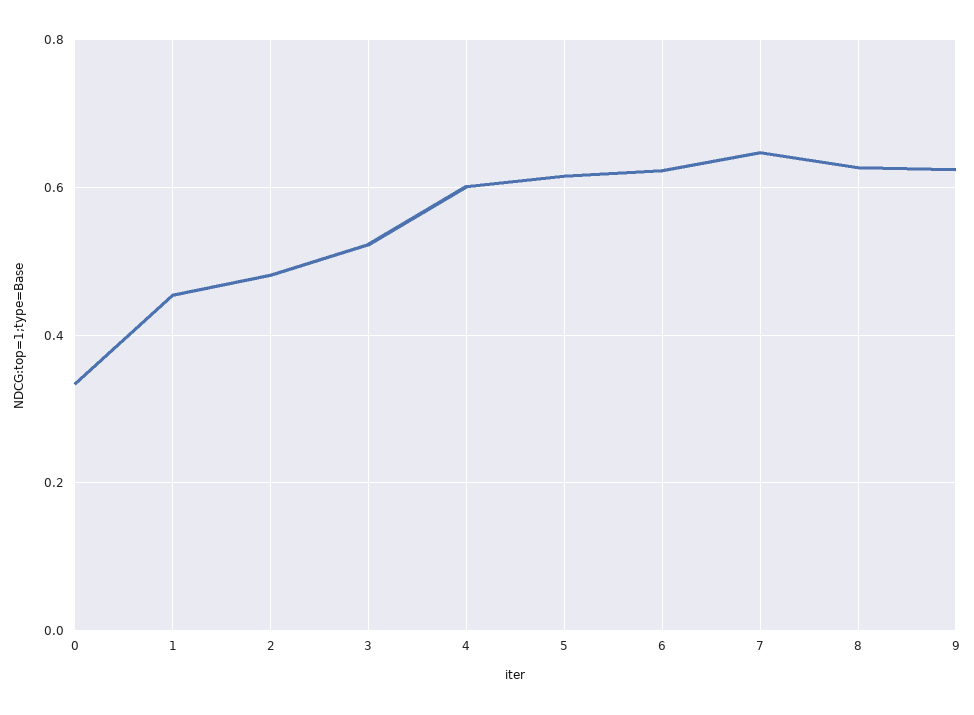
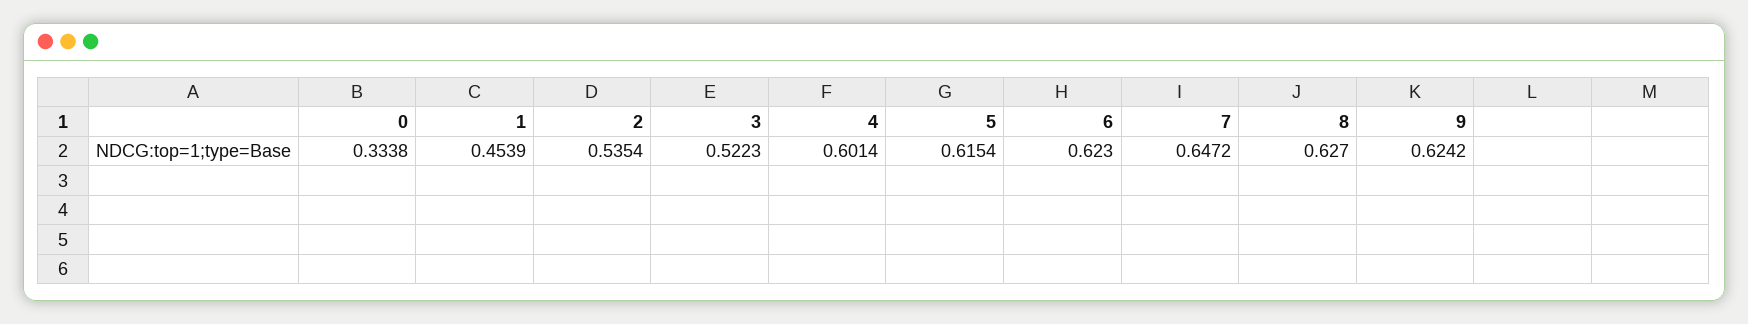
  {
    "0": 0.3338,
    "1": 0.4539,
-   "2": 0.48,
+   "2": 0.5354,
    "3": 0.5223,
    "4": 0.6014,
    "5": 0.6154,
    "6": 0.623,
    "7": 0.6472,
    "8": 0.627,
    "9": 0.6242
  }

